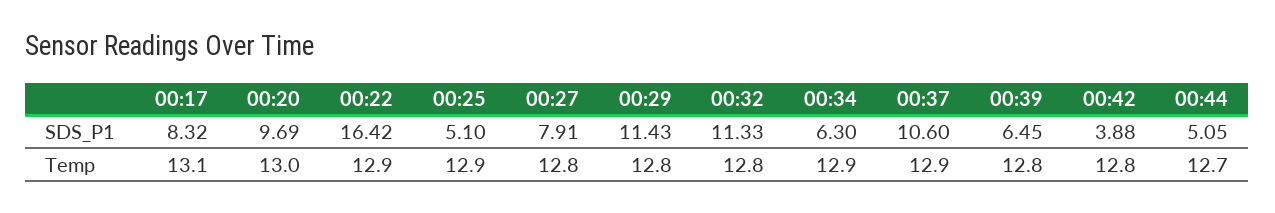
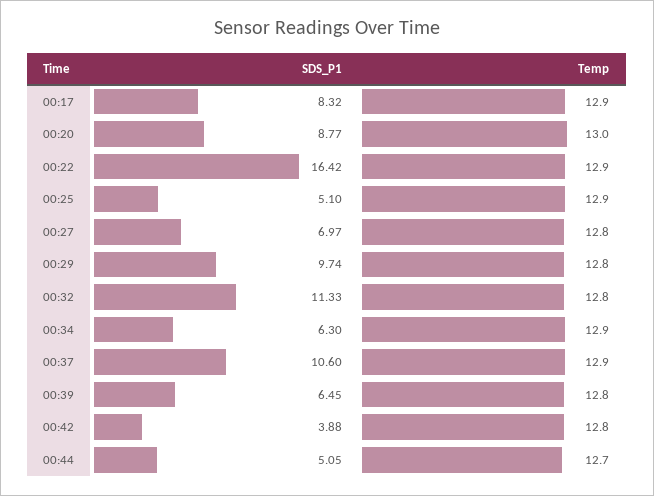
  {
    "00:17": {
      "SDS_P1": 8.32,
-     "Temp": 13.1
+     "Temp": 12.9
    },
    "00:20": {
-     "SDS_P1": 9.69,
+     "SDS_P1": 8.77,
      "Temp": 13
    },
    "00:22": {
      "SDS_P1": 16.42,
      "Temp": 12.9
    },
    "00:25": {
      "SDS_P1": 5.1,
      "Temp": 12.9
    },
    "00:27": {
-     "SDS_P1": 7.91,
+     "SDS_P1": 6.97,
      "Temp": 12.8
    },
    "00:29": {
-     "SDS_P1": 11.43,
+     "SDS_P1": 9.74,
      "Temp": 12.8
    },
    "00:32": {
      "SDS_P1": 11.33,
      "Temp": 12.8
    },
    "00:34": {
      "SDS_P1": 6.3,
      "Temp": 12.9
    },
    "00:37": {
      "SDS_P1": 10.6,
      "Temp": 12.9
    },
    "00:39": {
      "SDS_P1": 6.45,
      "Temp": 12.8
    },
    "00:42": {
      "SDS_P1": 3.88,
      "Temp": 12.8
    },
    "00:44": {
      "SDS_P1": 5.05,
      "Temp": 12.7
    }
  }

